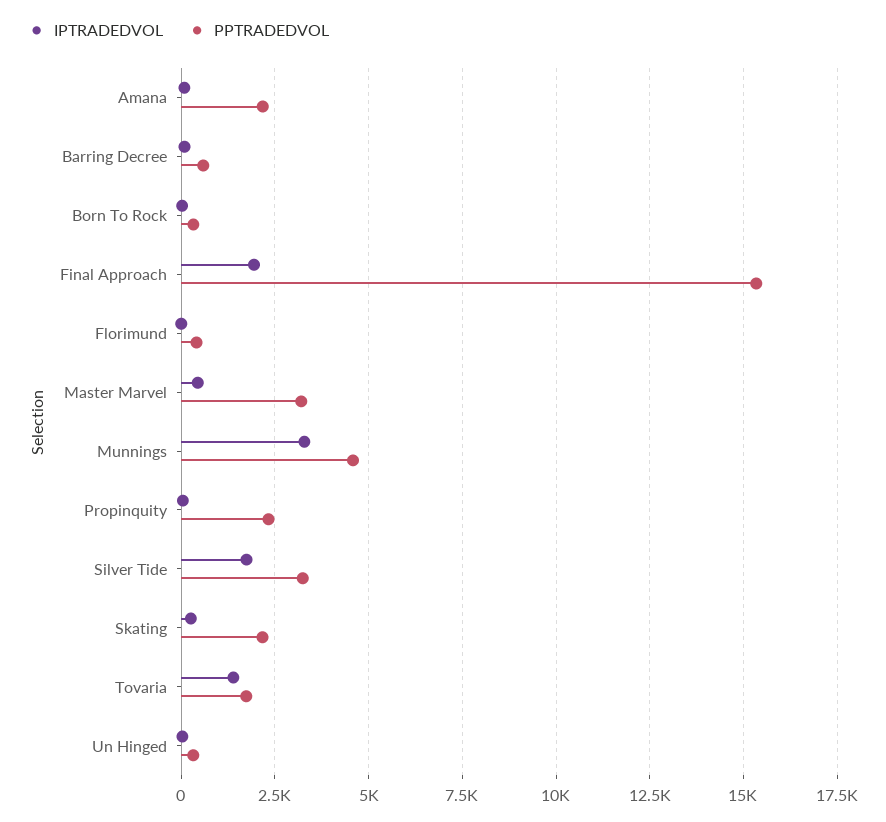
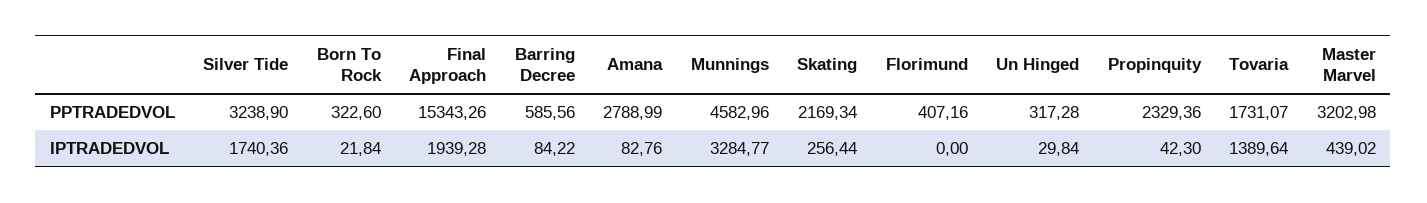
  {
    "IPTRADEDVOL": {
      "Amana": 82.76,
      "Barring Decree": 84.22,
      "Born To Rock": 21.84,
      "Final Approach": 1939.28,
      "Florimund": 0,
      "Master Marvel": 439.02,
      "Munnings": 3284.77,
      "Propinquity": 42.3,
      "Silver Tide": 1740.36,
      "Skating": 256.44,
      "Tovaria": 1389.64,
      "Un Hinged": 29.84
    },
    "PPTRADEDVOL": {
-     "Amana": 2250,
+     "Amana": 2788.99,
      "Barring Decree": 585.56,
      "Born To Rock": 322.6,
      "Final Approach": 15343.26,
      "Florimund": 407.16,
      "Master Marvel": 3202.98,
      "Munnings": 4582.96,
      "Propinquity": 2329.36,
      "Silver Tide": 3238.9,
      "Skating": 2169.34,
      "Tovaria": 1731.07,
      "Un Hinged": 317.28
    }
  }

